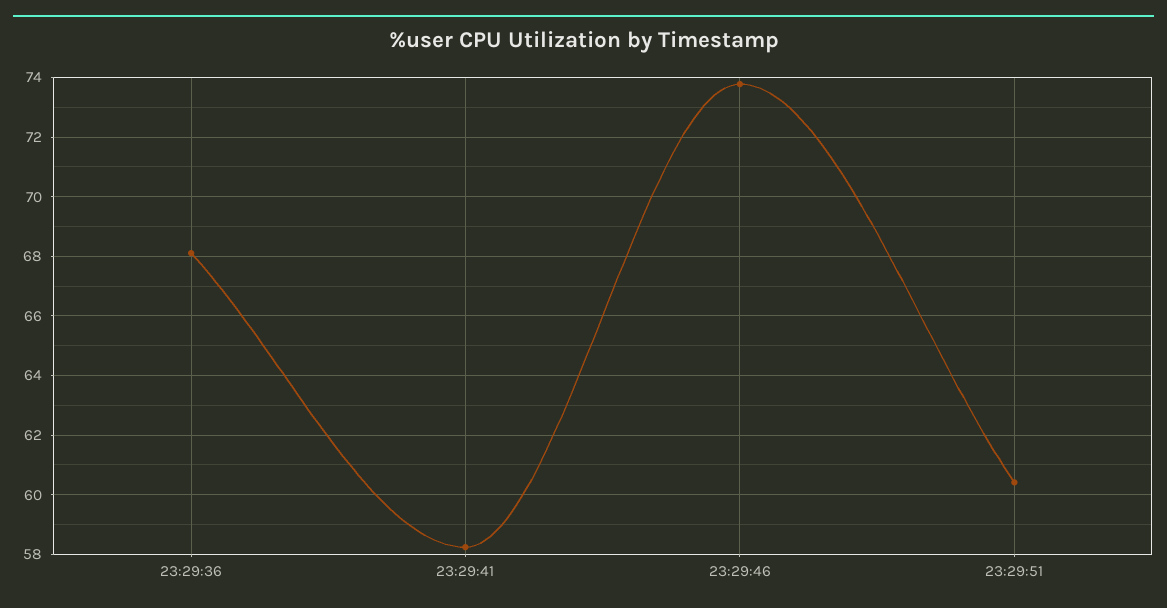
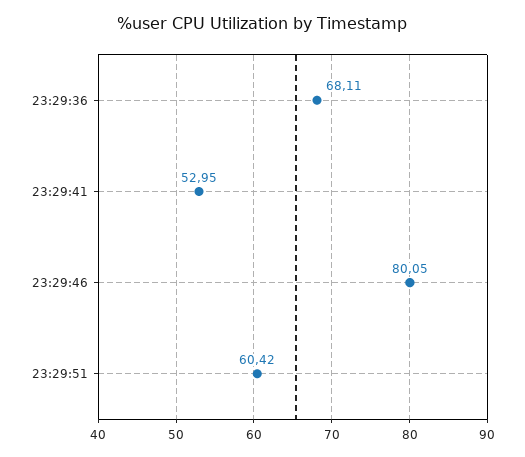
  {
    "23:29:36": 68.11,
-   "23:29:41": 58.25,
+   "23:29:41": 52.95,
-   "23:29:46": 73.75,
+   "23:29:46": 80.05,
    "23:29:51": 60.42
  }

